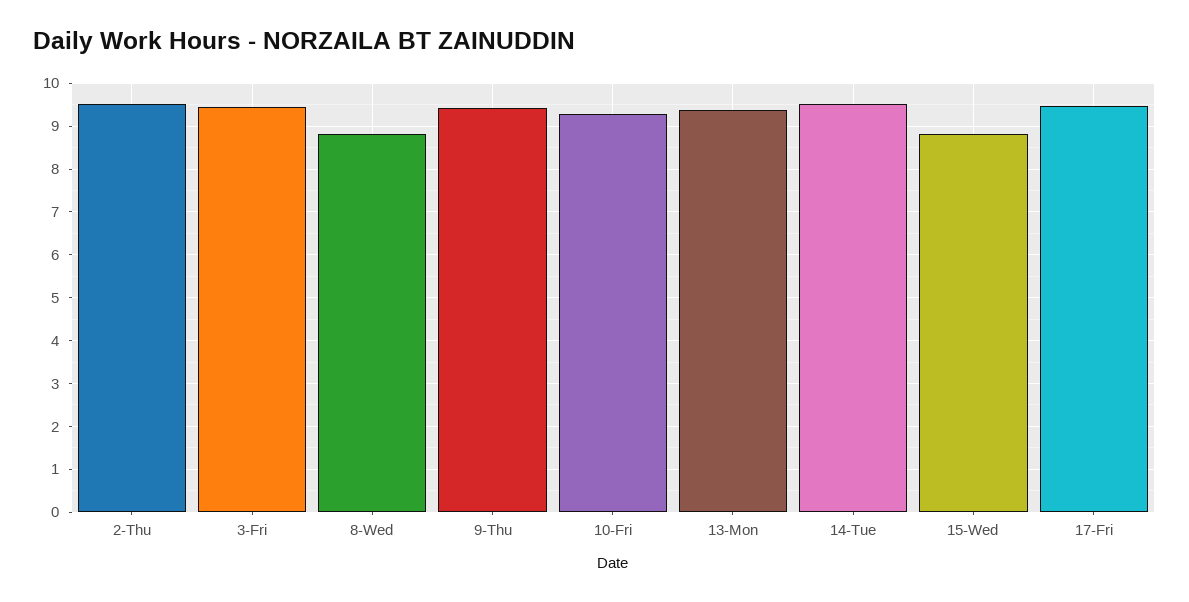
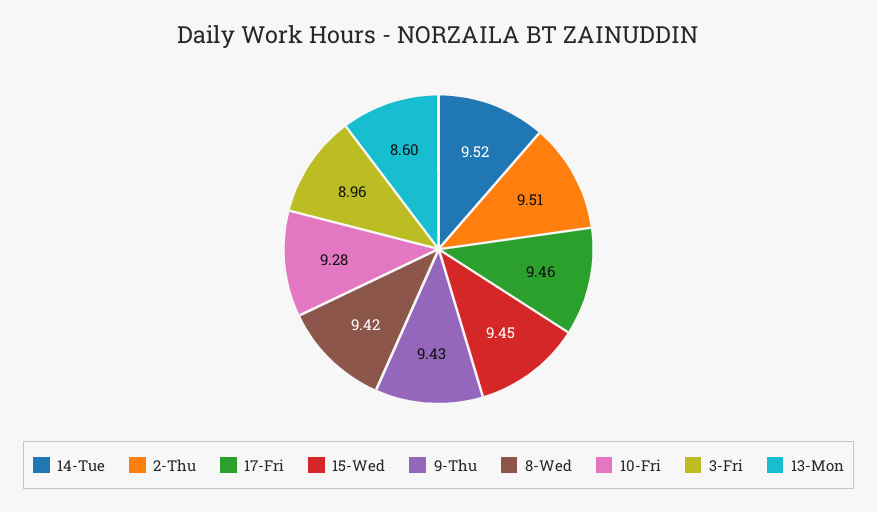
  {
    "2-Thu": 9.51,
-   "3-Fri": 9.4,
+   "3-Fri": 8.96,
-   "8-Wed": 8.8,
+   "8-Wed": 9.42,
    "9-Thu": 9.43,
    "10-Fri": 9.28,
-   "13-Mon": 9.4,
+   "13-Mon": 8.6,
    "14-Tue": 9.52,
-   "15-Wed": 8.8,
+   "15-Wed": 9.45,
    "17-Fri": 9.46
  }

